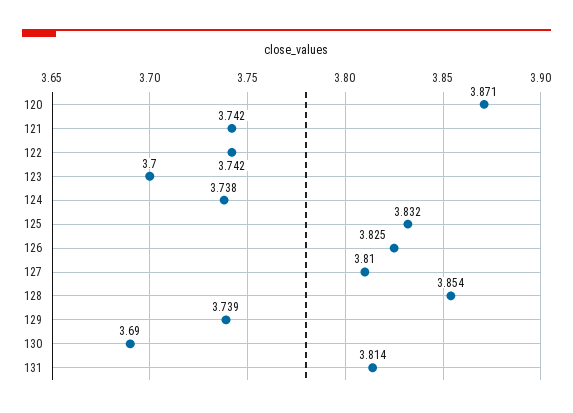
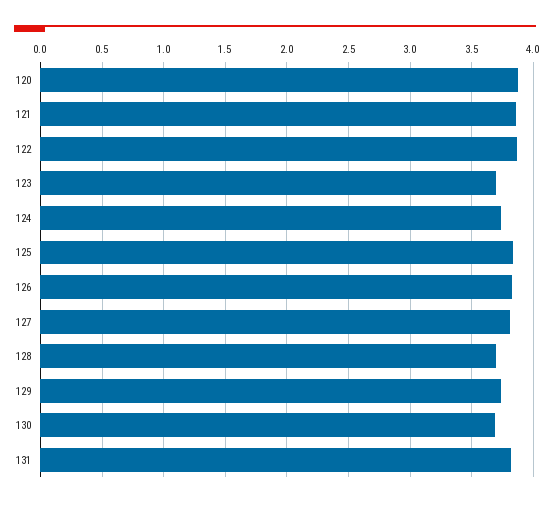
  {
    "120": 3.871,
-   "121": 3.742,
+   "121": 3.85,
-   "122": 3.742,
+   "122": 3.85,
    "123": 3.7,
    "124": 3.738,
    "125": 3.832,
    "126": 3.825,
    "127": 3.81,
-   "128": 3.854,
+   "128": 3.7,
    "129": 3.739,
    "130": 3.69,
    "131": 3.814
  }

